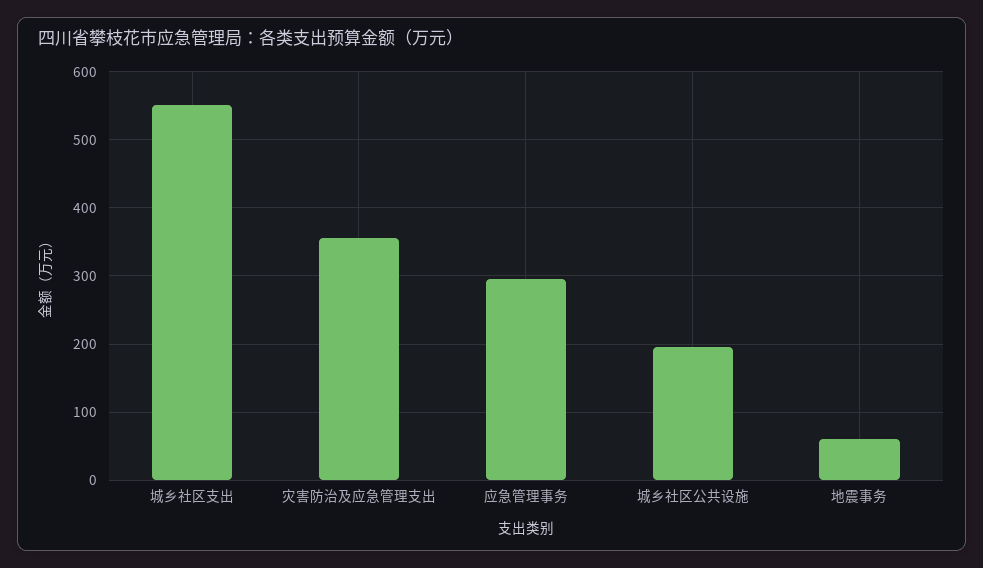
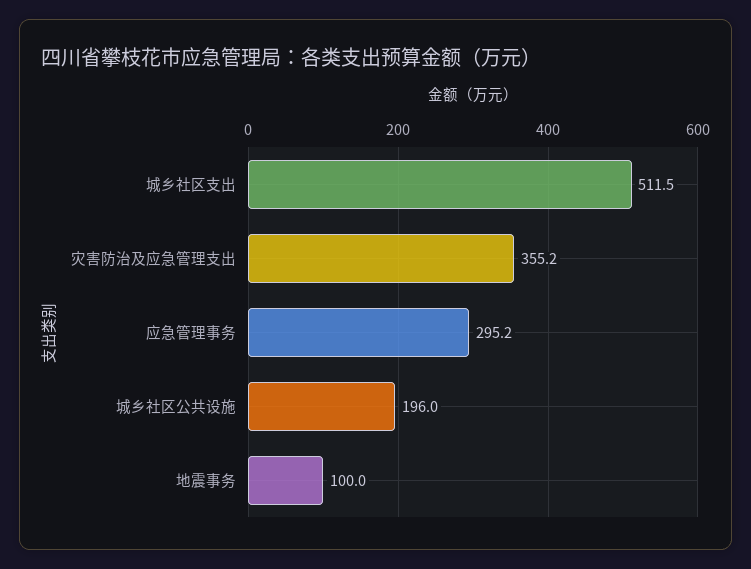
  {
-   "城乡社区支出": 550,
+   "城乡社区支出": 511.5,
    "灾害防治及应急管理支出": 355.2,
    "应急管理事务": 295.2,
    "城乡社区公共设施": 196,
-   "地震事务": 60
+   "地震事务": 100
  }

